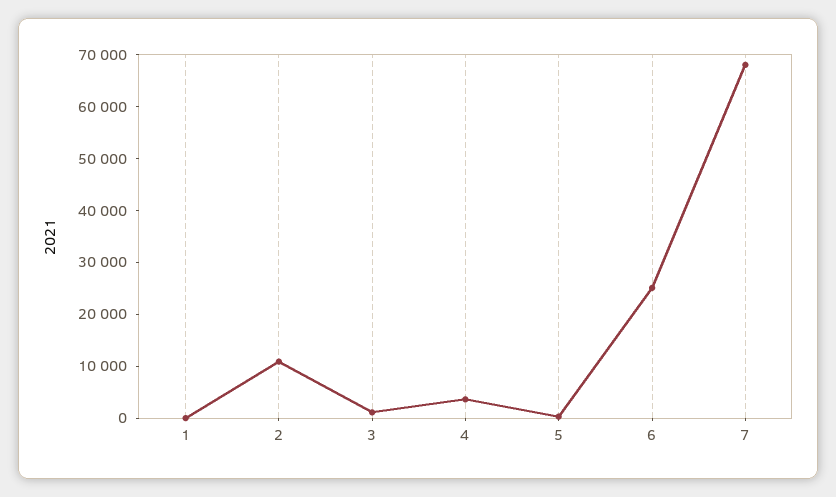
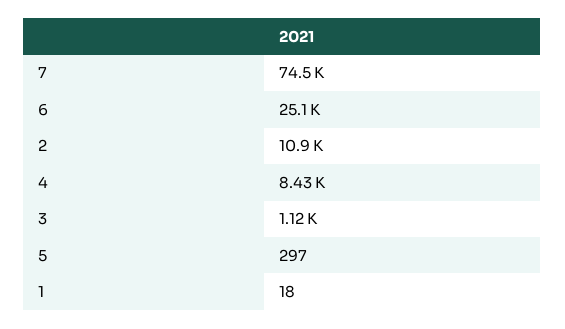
  {
    "1": 18,
    "2": 10900,
    "3": 1120,
-   "4": 4000,
+   "4": 8430,
    "5": 297,
    "6": 25100,
-   "7": 68000
+   "7": 74500
  }

